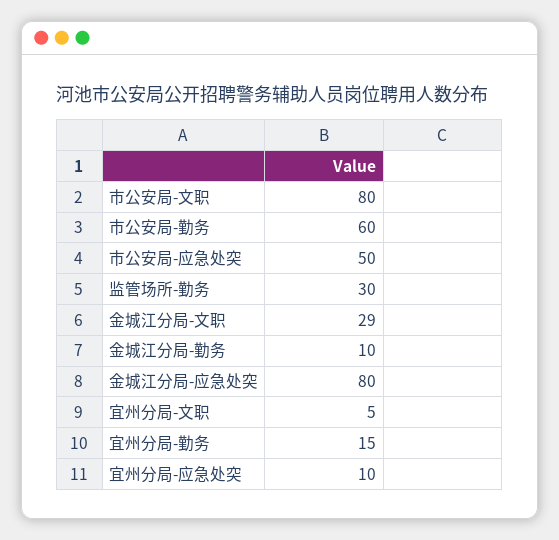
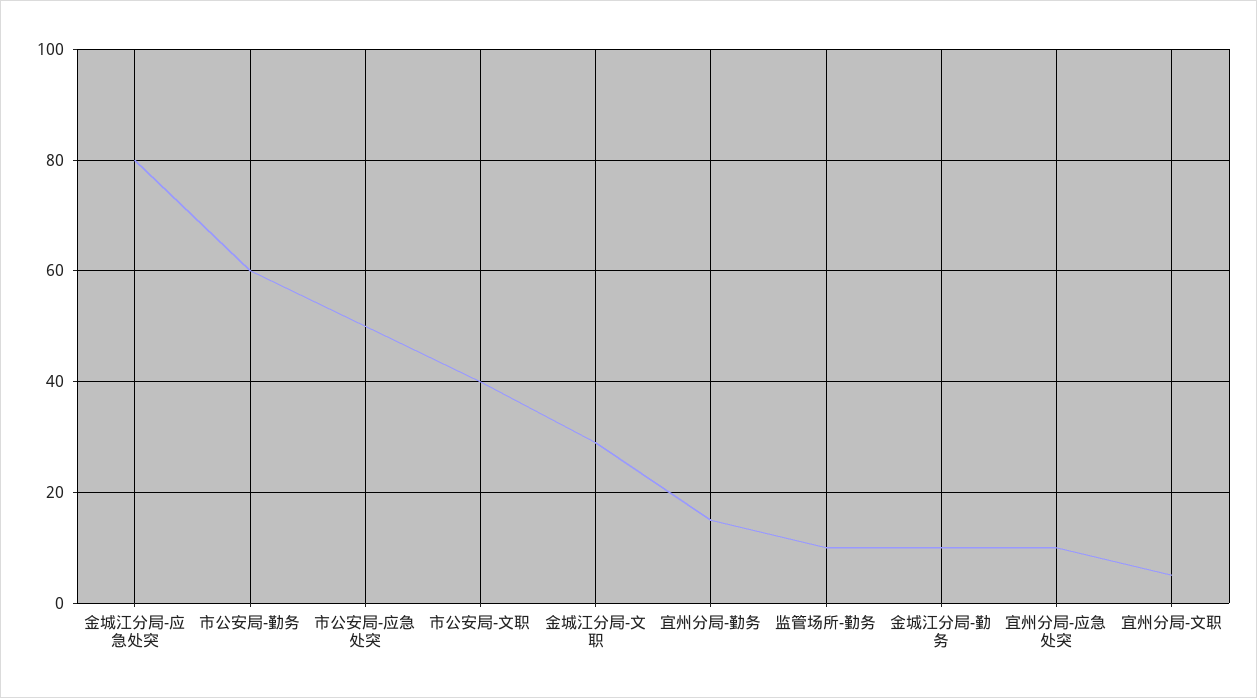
  {
-   "市公安局-文职": 80,
+   "市公安局-文职": 40,
    "市公安局-勤务": 60,
    "市公安局-应急处突": 50,
-   "监管场所-勤务": 30,
+   "监管场所-勤务": 10,
    "金城江分局-文职": 29,
    "金城江分局-勤务": 10,
    "金城江分局-应急处突": 80,
    "宜州分局-文职": 5,
    "宜州分局-勤务": 15,
    "宜州分局-应急处突": 10
  }

